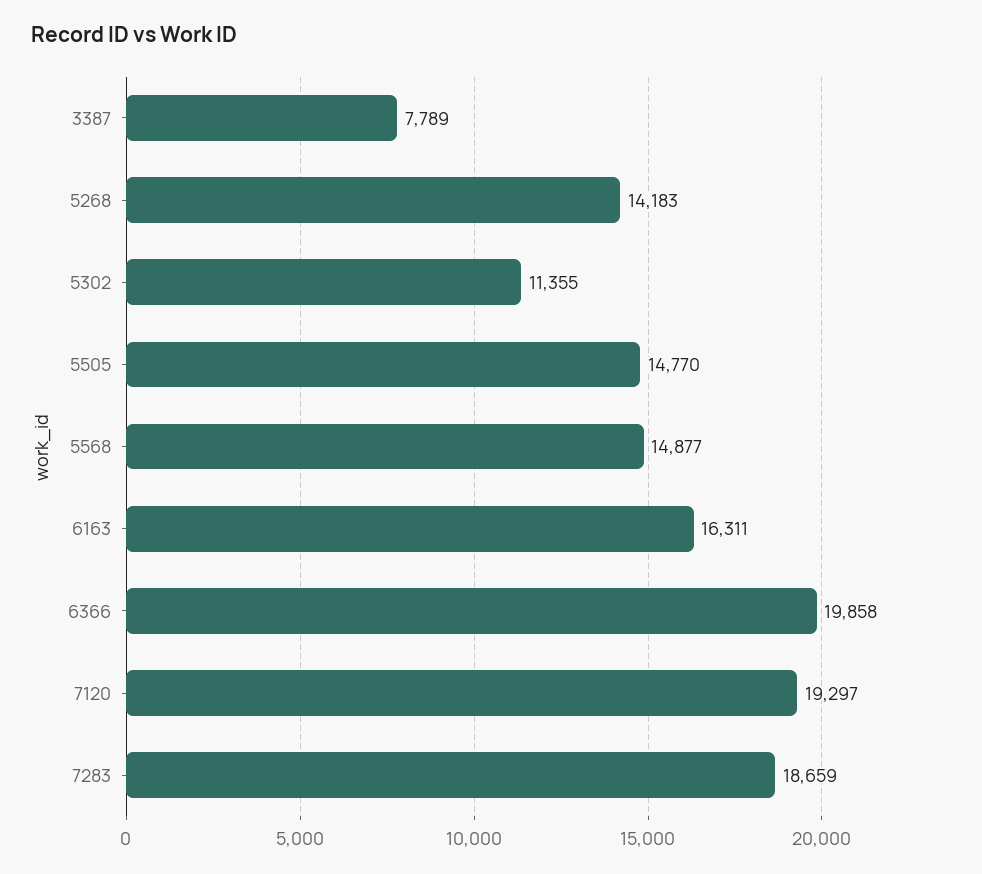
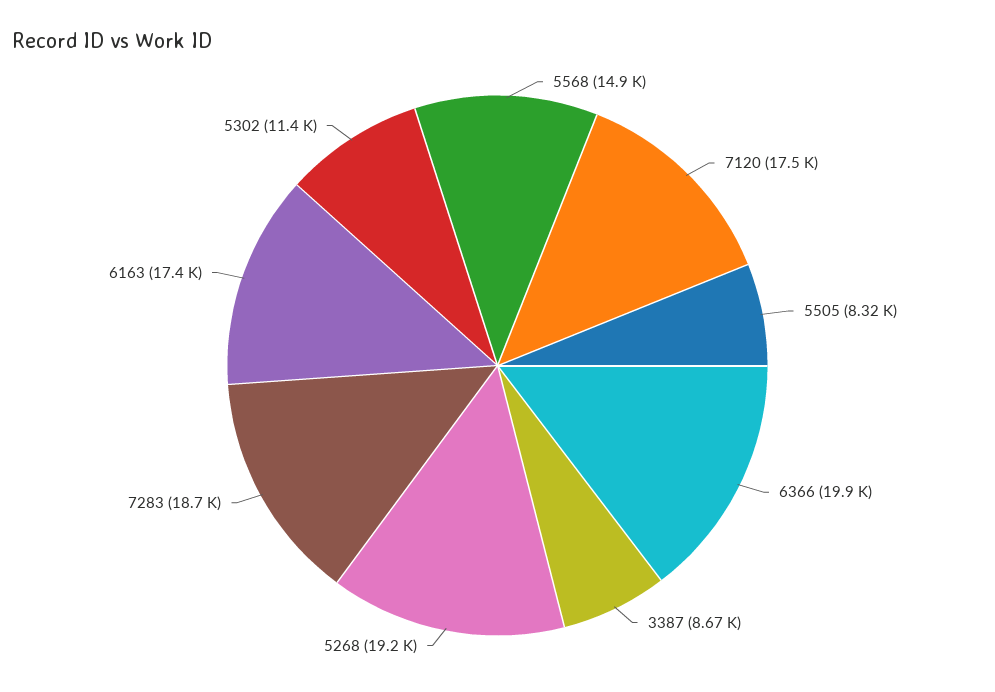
  {
-   "3387": 7789,
+   "3387": 8670,
-   "5268": 14183,
+   "5268": 19200,
    "5302": 11355,
-   "5505": 14770,
+   "5505": 8320,
    "5568": 14877,
-   "6163": 16311,
+   "6163": 17400,
    "6366": 19858,
-   "7120": 19297,
+   "7120": 17500,
    "7283": 18659
  }

